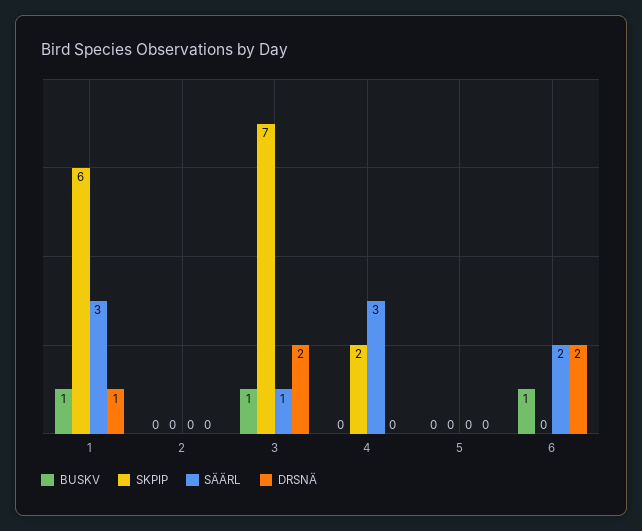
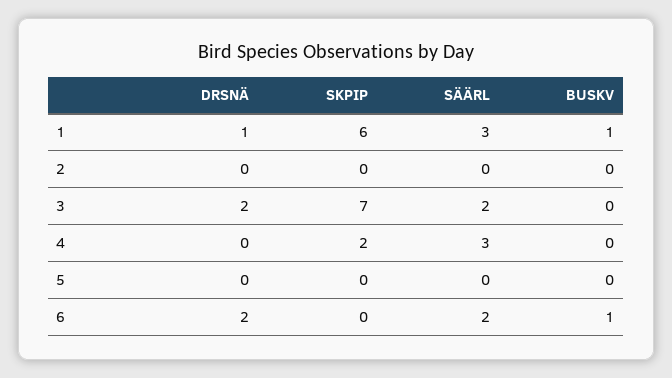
  {
    "BUSKV": {
      "1": 1,
      "2": 0,
-     "3": 1,
+     "3": 0,
      "4": 0,
      "5": 0,
      "6": 1
    },
    "SKPIP": {
      "1": 6,
      "2": 0,
      "3": 7,
      "4": 2,
      "5": 0,
      "6": 0
    },
    "SÄÄRL": {
      "1": 3,
      "2": 0,
-     "3": 1,
+     "3": 2,
      "4": 3,
      "5": 0,
      "6": 2
    },
    "DRSNÄ": {
      "1": 1,
      "2": 0,
      "3": 2,
      "4": 0,
      "5": 0,
      "6": 2
    }
  }

